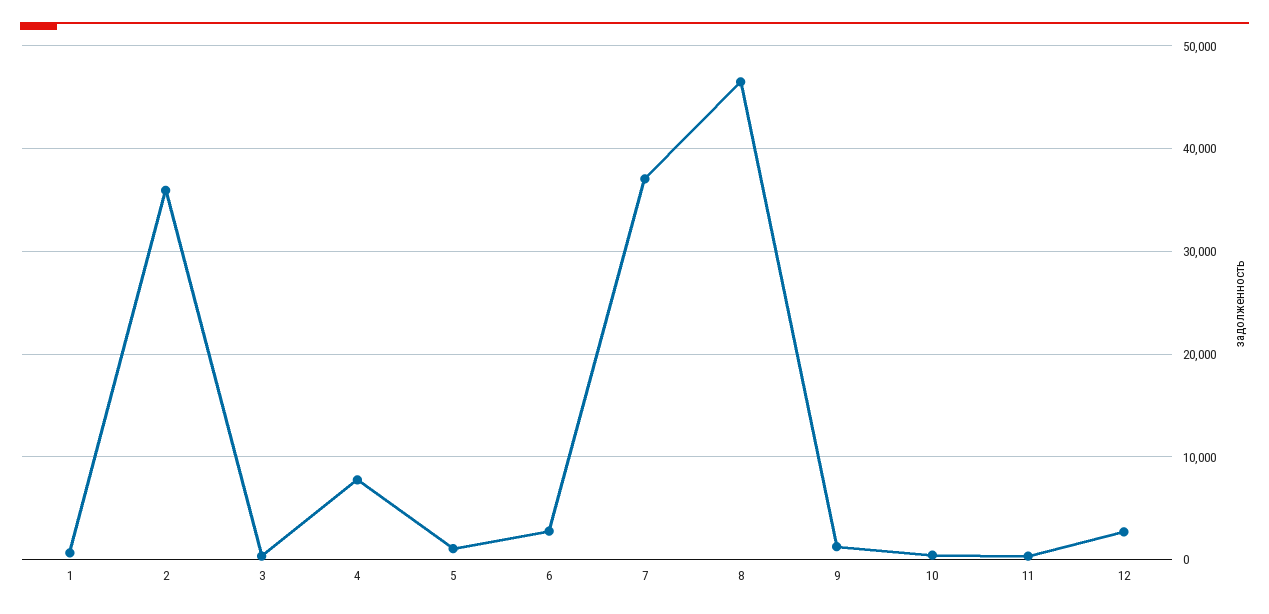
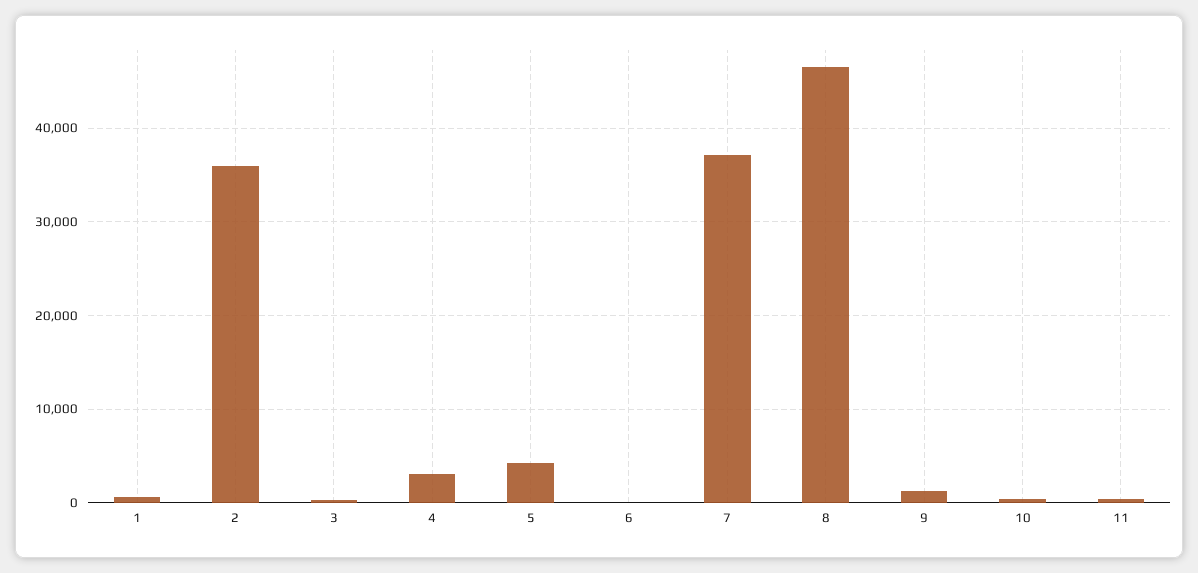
  {
    "1": 1000,
    "2": 36000,
    "3": 0,
-   "4": 8000,
+   "4": 3000,
-   "5": 1000,
+   "5": 4000,
-   "6": 3000,
+   "6": 0,
    "7": 37000,
    "8": 47000,
    "9": 1000,
    "10": 0,
-   "11": 0,
+   "11": 0
-   "12": 3000
  }

